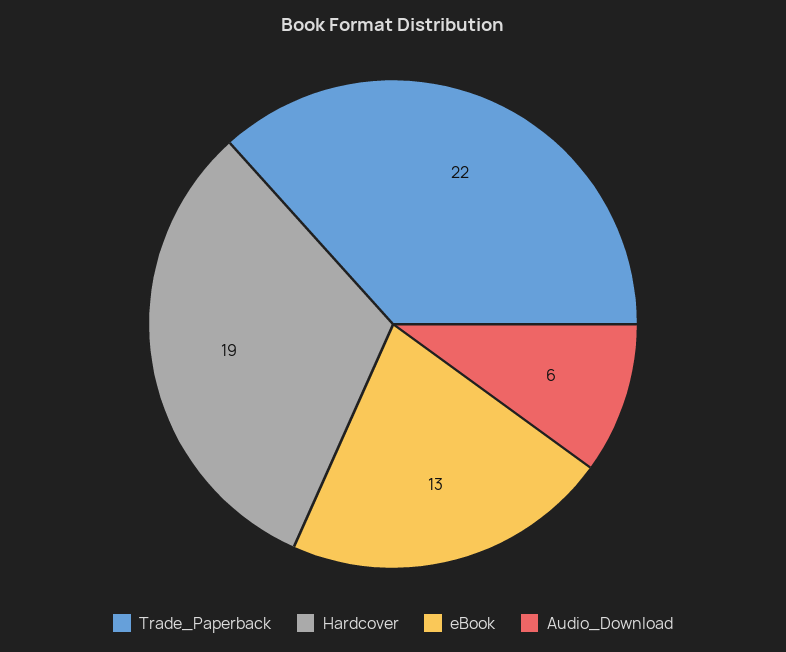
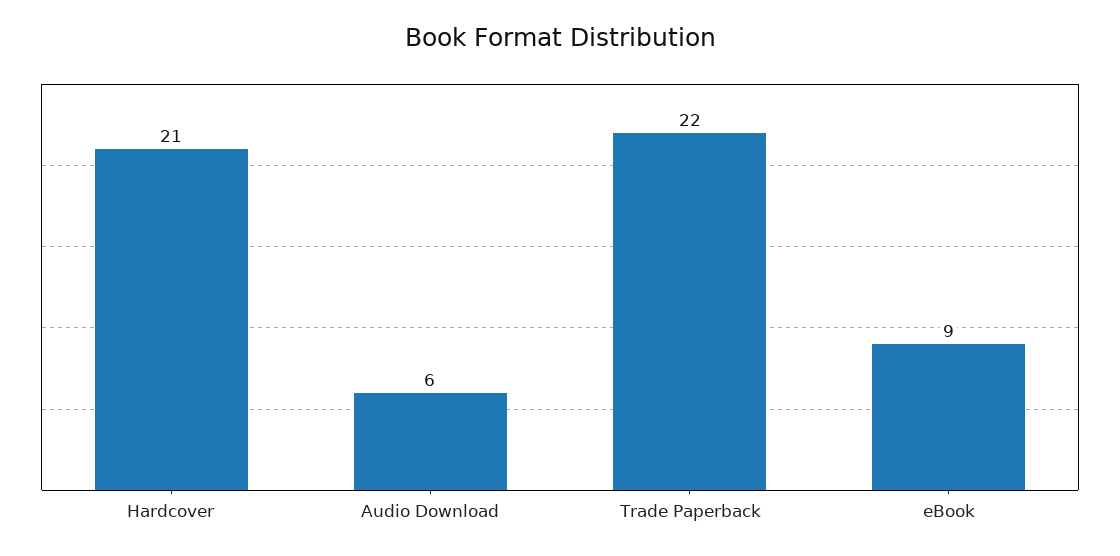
  {
    "Trade_Paperback": 22,
-   "Hardcover": 19,
+   "Hardcover": 21,
-   "eBook": 13,
+   "eBook": 9,
    "Audio_Download": 6
  }

